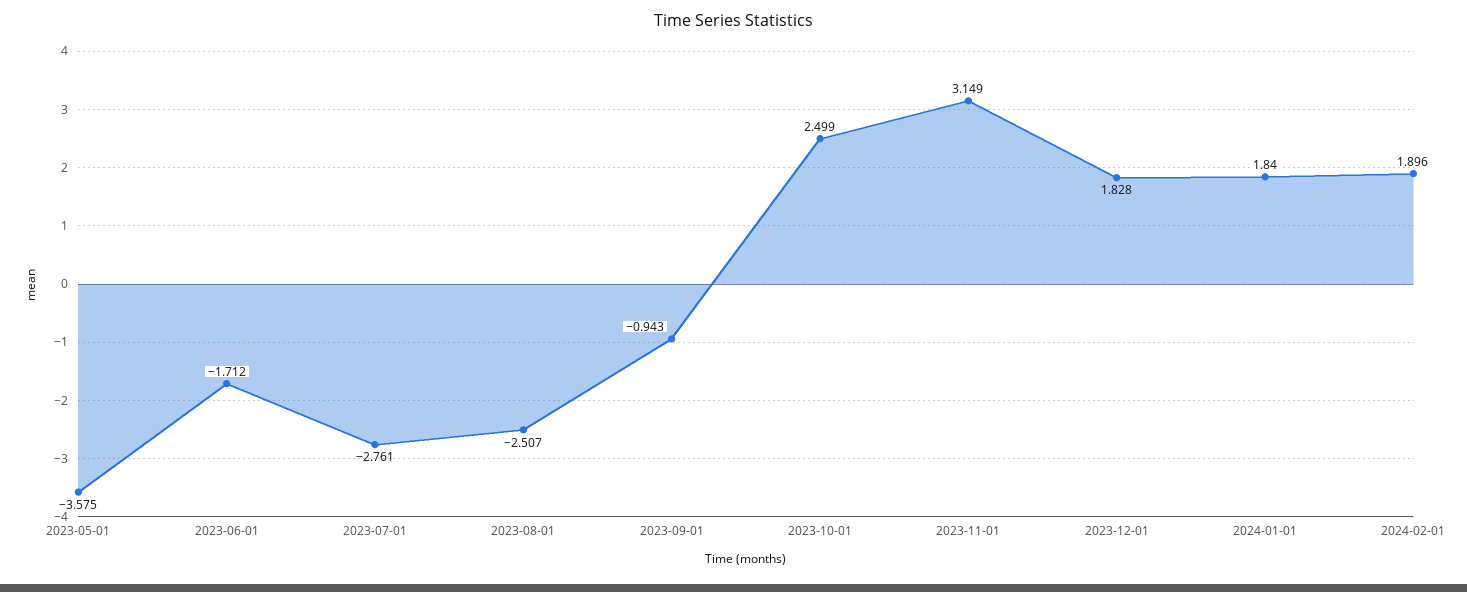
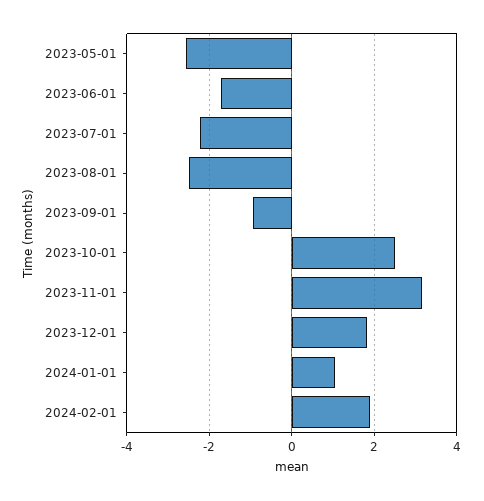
  {
-   "2023-05-01": -3.575,
+   "2023-05-01": -2.6,
    "2023-06-01": -1.712,
-   "2023-07-01": -2.761,
+   "2023-07-01": -2.2,
    "2023-08-01": -2.507,
    "2023-09-01": -0.943,
    "2023-10-01": 2.499,
    "2023-11-01": 3.149,
    "2023-12-01": 1.828,
-   "2024-01-01": 1.84,
+   "2024-01-01": 1,
    "2024-02-01": 1.896
  }

